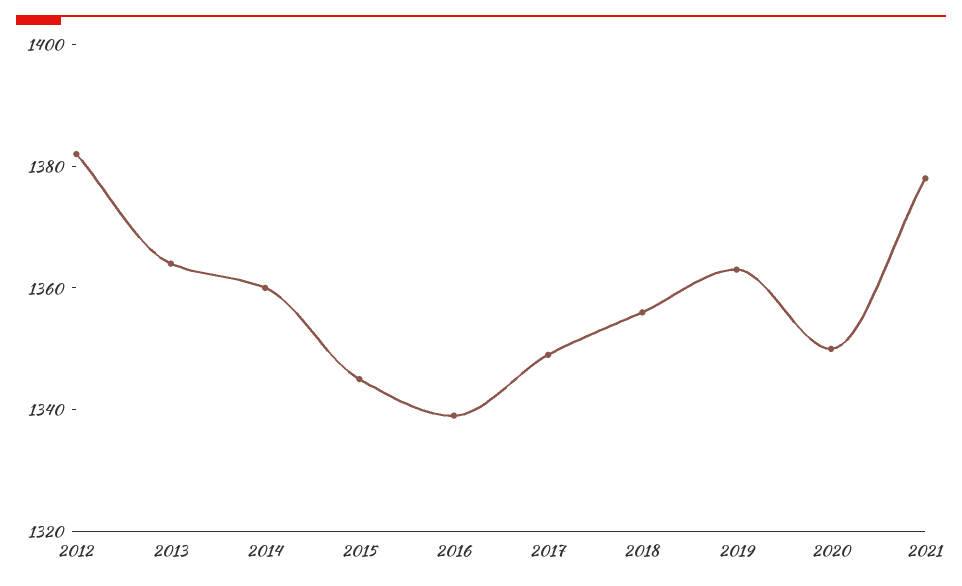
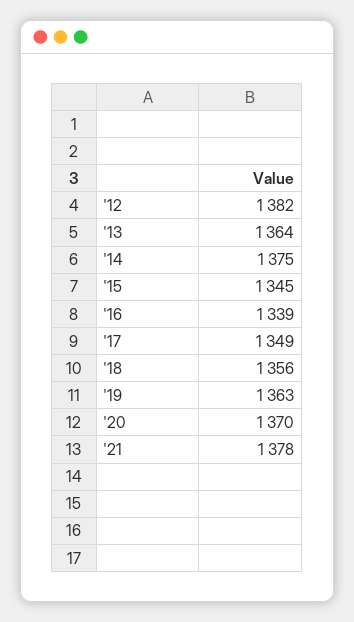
  {
    "2012": 1382,
    "2013": 1364,
-   "2014": 1360,
+   "2014": 1375,
    "2015": 1345,
    "2016": 1339,
    "2017": 1349,
    "2018": 1356,
    "2019": 1363,
-   "2020": 1350,
+   "2020": 1370,
    "2021": 1378
  }

